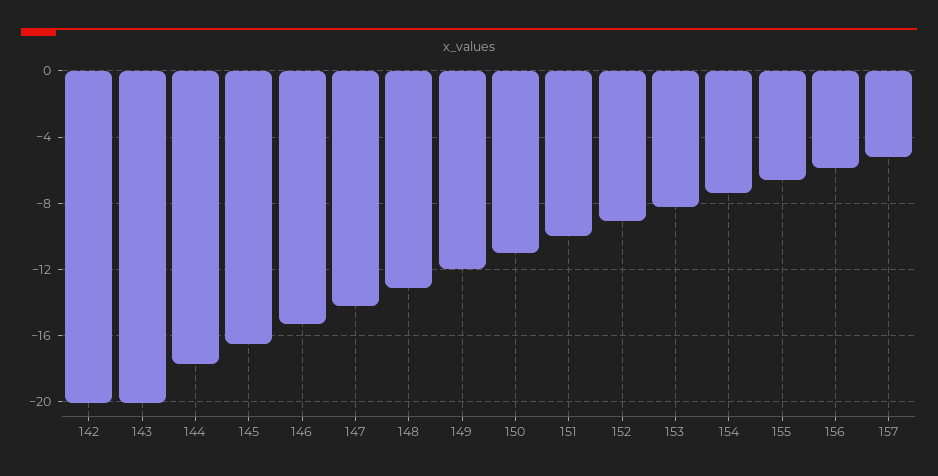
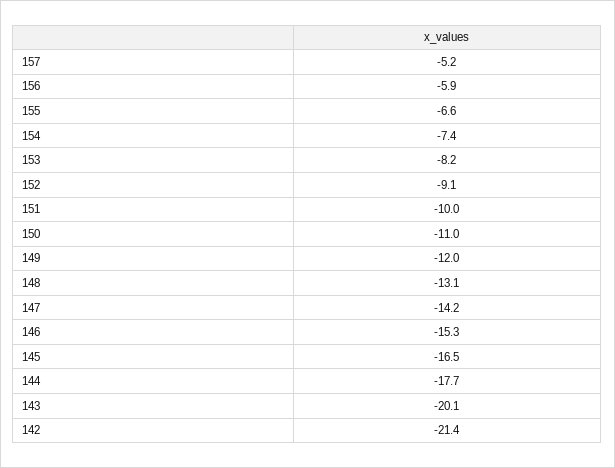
  {
-   "142": -20,
+   "142": -21.4,
    "143": -20.1,
    "144": -17.7,
    "145": -16.5,
    "146": -15.3,
    "147": -14.2,
    "148": -13.1,
    "149": -12,
    "150": -11,
    "151": -10,
    "152": -9.1,
    "153": -8.2,
    "154": -7.4,
    "155": -6.6,
    "156": -5.9,
    "157": -5.2
  }

